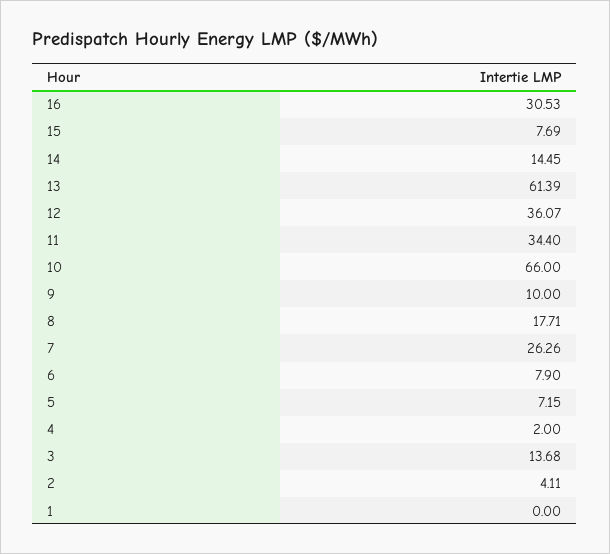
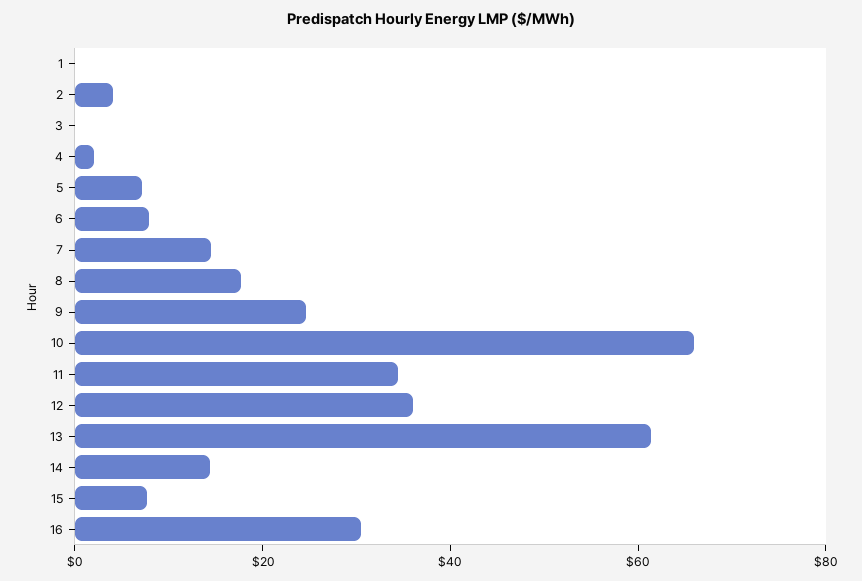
  {
    "16": 30.53,
    "15": 7.69,
    "14": 14.45,
    "13": 61.39,
    "12": 36.07,
    "11": 34.4,
    "10": 66,
-   "9": 10,
+   "9": 25,
    "8": 17.71,
-   "7": 26.26,
+   "7": 15,
    "6": 7.9,
    "5": 7.15,
    "4": 2,
-   "3": 13.68,
+   "3": 0,
    "2": 4.11,
    "1": 0
  }

